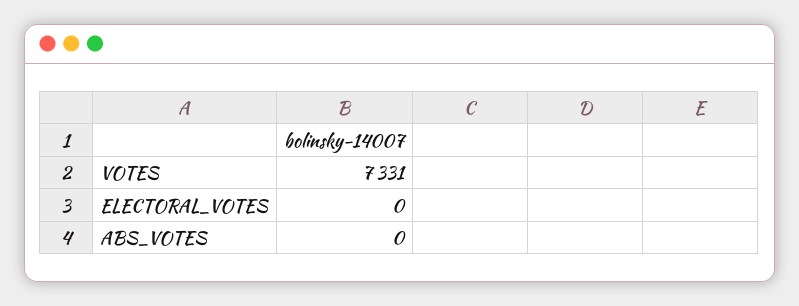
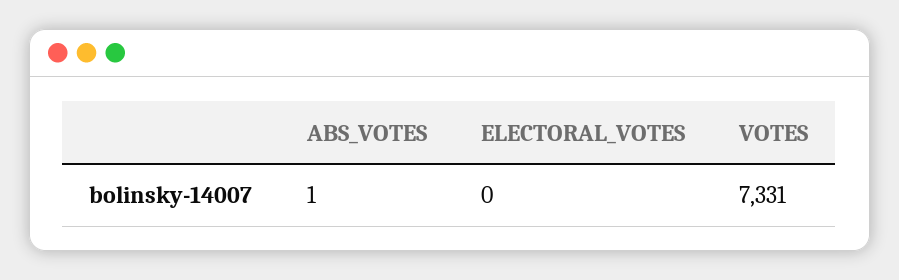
  {
    "VOTES": 7331,
    "ELECTORAL_VOTES": 0,
-   "ABS_VOTES": 0
+   "ABS_VOTES": 1
  }

